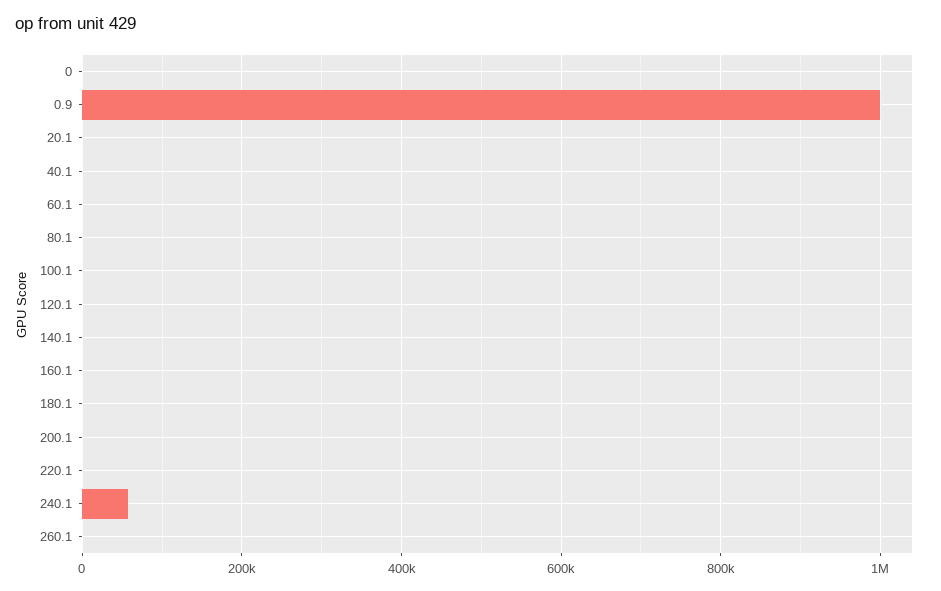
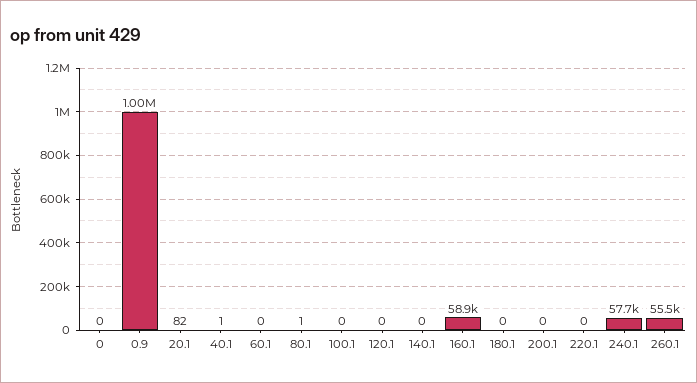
  {
    "0": 0,
    "0.9": 1000000,
    "20.1": 82,
    "40.1": 1,
    "60.1": 0,
    "80.1": 1,
    "100.1": 0,
    "120.1": 0,
    "140.1": 0,
-   "160.1": 0,
+   "160.1": 58900,
    "180.1": 0,
    "200.1": 0,
    "220.1": 0,
    "240.1": 57700,
-   "260.1": 0
+   "260.1": 55500
  }

